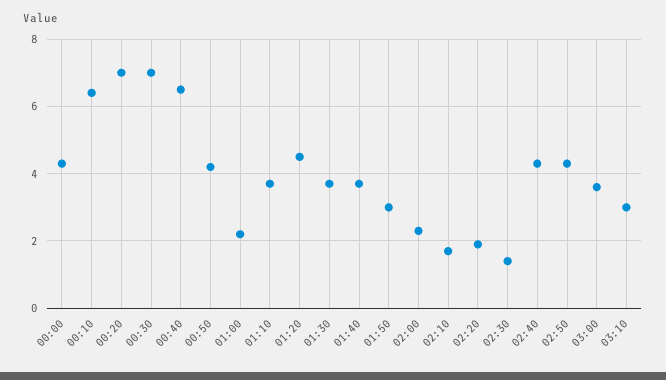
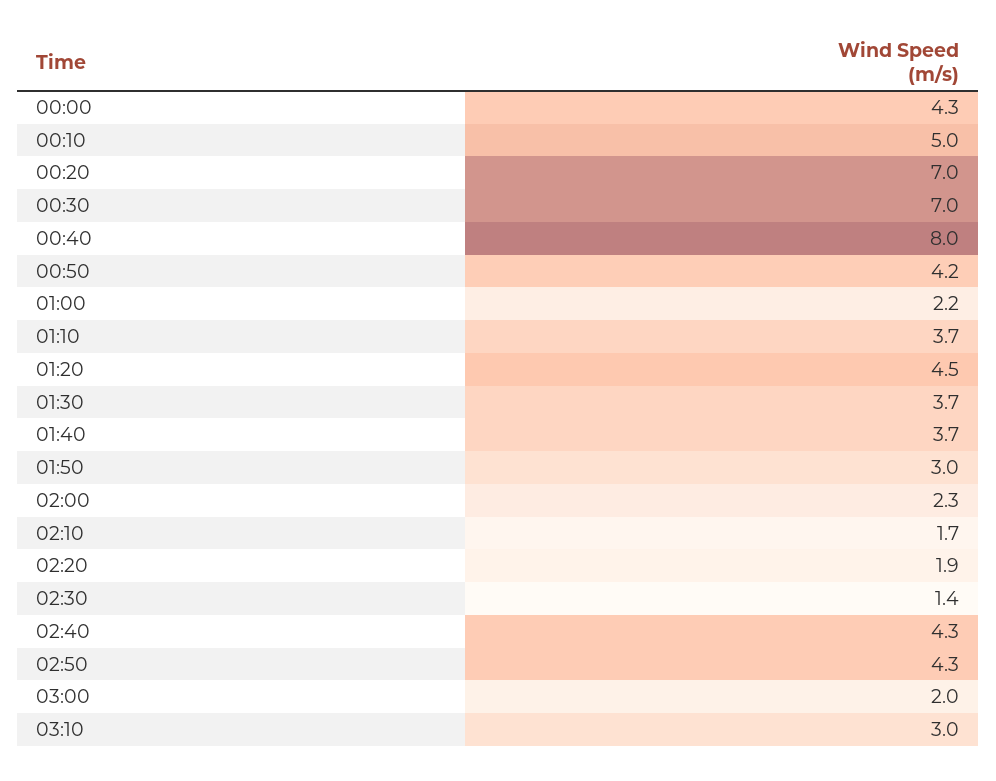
  {
    "00:00": 4.3,
-   "00:10": 6.5,
+   "00:10": 5,
    "00:20": 7,
    "00:30": 7,
-   "00:40": 6.5,
+   "00:40": 8,
    "00:50": 4.2,
    "01:00": 2.2,
    "01:10": 3.7,
    "01:20": 4.5,
    "01:30": 3.7,
    "01:40": 3.7,
    "01:50": 3,
    "02:00": 2.3,
    "02:10": 1.7,
    "02:20": 1.9,
    "02:30": 1.4,
    "02:40": 4.3,
    "02:50": 4.3,
-   "03:00": 3.5,
+   "03:00": 2,
    "03:10": 3
  }

